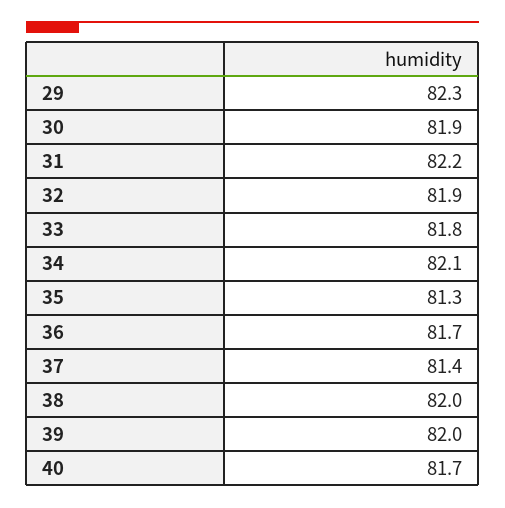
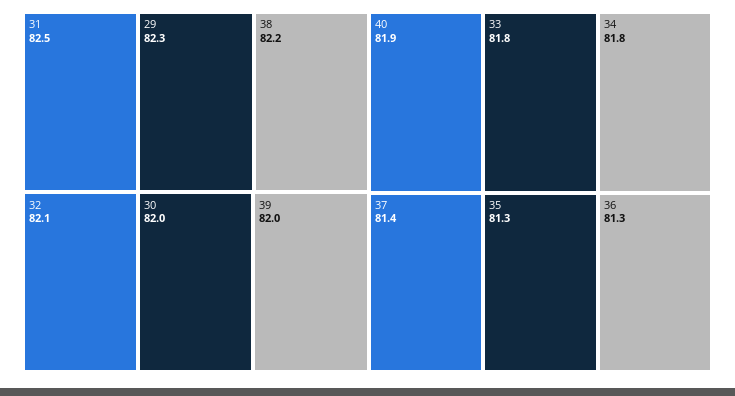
  {
    "29": 82.3,
-   "30": 81.9,
+   "30": 82,
-   "31": 82.2,
+   "31": 82.5,
-   "32": 81.9,
+   "32": 82.1,
    "33": 81.8,
-   "34": 82.1,
+   "34": 81.8,
    "35": 81.3,
-   "36": 81.7,
+   "36": 81.3,
    "37": 81.4,
-   "38": 82,
+   "38": 82.2,
    "39": 82,
-   "40": 81.7
+   "40": 81.9
  }

